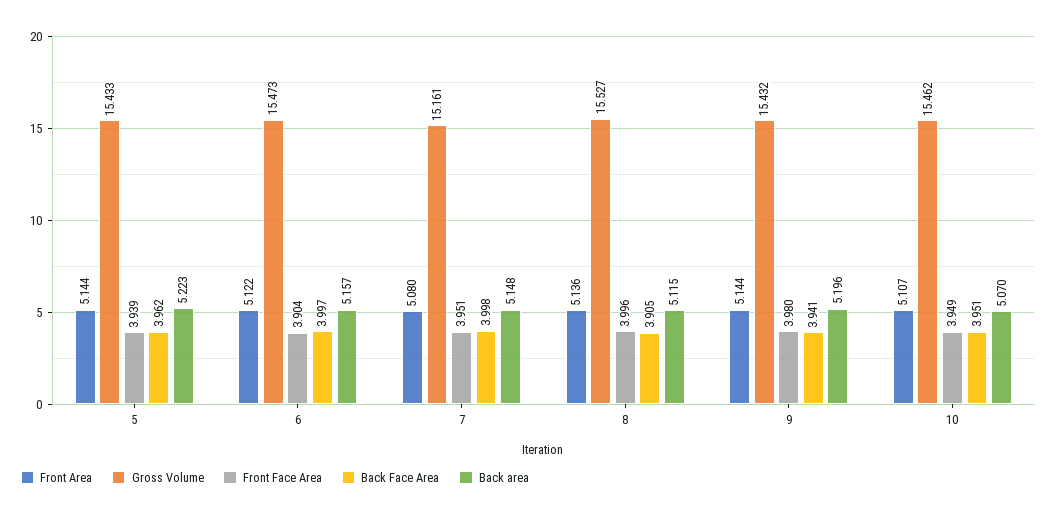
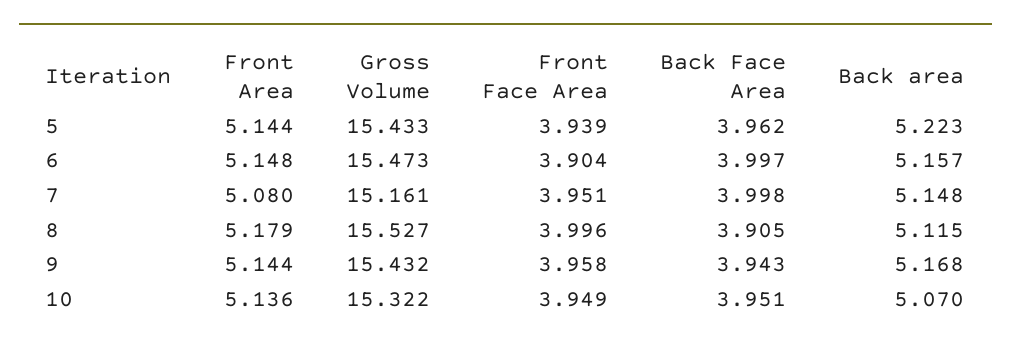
  {
    "Front Area": {
      "5": 5.144,
-     "6": 5.122,
+     "6": 5.148,
      "7": 5.08,
-     "8": 5.136,
+     "8": 5.179,
      "9": 5.144,
-     "10": 5.107
+     "10": 5.136
    },
    "Gross Volume": {
      "5": 15.433,
      "6": 15.473,
      "7": 15.161,
      "8": 15.527,
      "9": 15.432,
-     "10": 15.462
+     "10": 15.322
    },
    "Front Face Area": {
      "5": 3.939,
      "6": 3.904,
      "7": 3.951,
      "8": 3.996,
-     "9": 3.98,
+     "9": 3.958,
      "10": 3.949
    },
    "Back Face Area": {
      "5": 3.962,
      "6": 3.997,
      "7": 3.998,
      "8": 3.905,
-     "9": 3.941,
+     "9": 3.943,
      "10": 3.951
    },
    "Back area": {
      "5": 5.223,
      "6": 5.157,
      "7": 5.148,
      "8": 5.115,
-     "9": 5.196,
+     "9": 5.168,
      "10": 5.07
    }
  }

